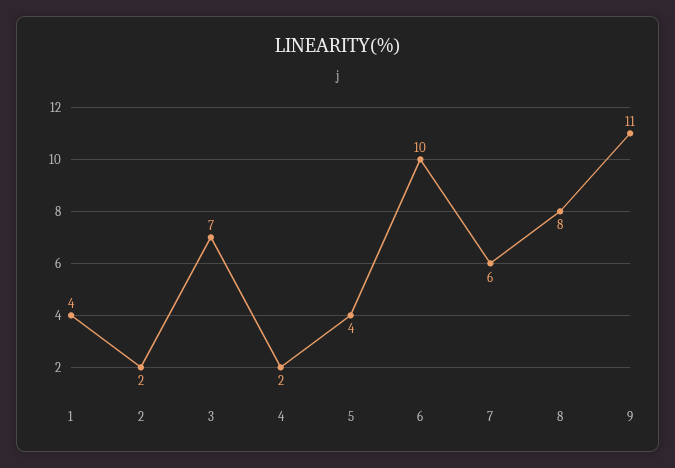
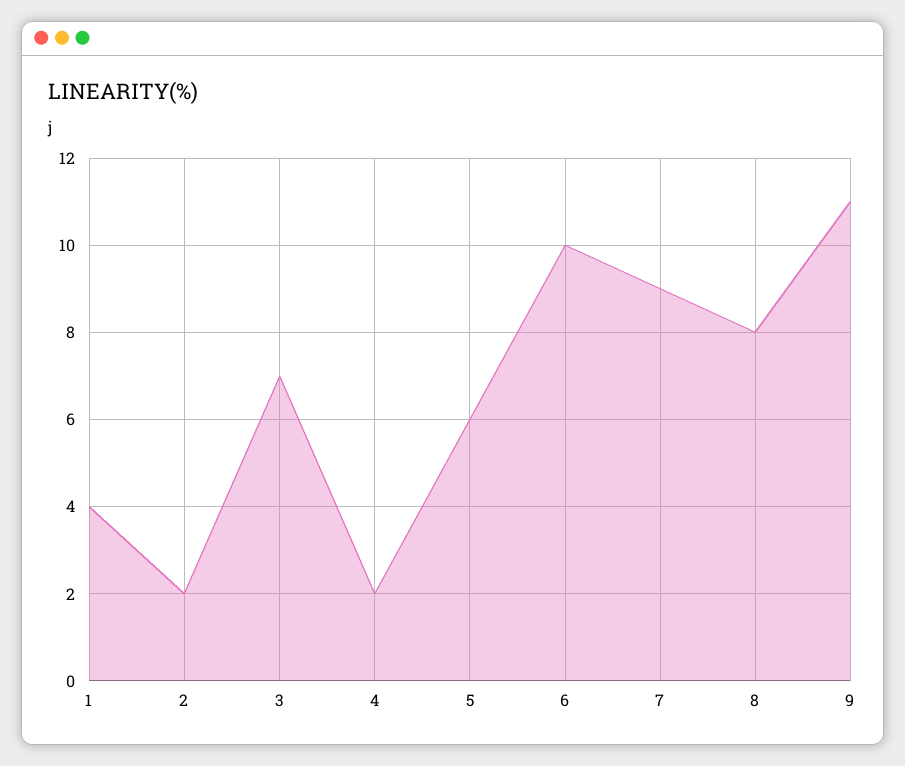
  {
    "1": 4,
    "2": 2,
    "3": 7,
    "4": 2,
-   "5": 4,
+   "5": 6,
    "6": 10,
-   "7": 6,
+   "7": 9,
    "8": 8,
    "9": 11
  }

